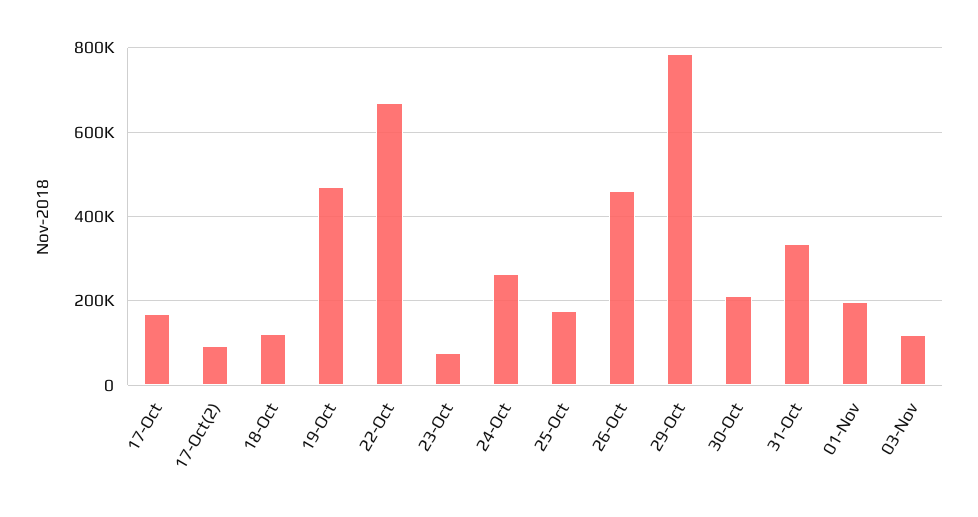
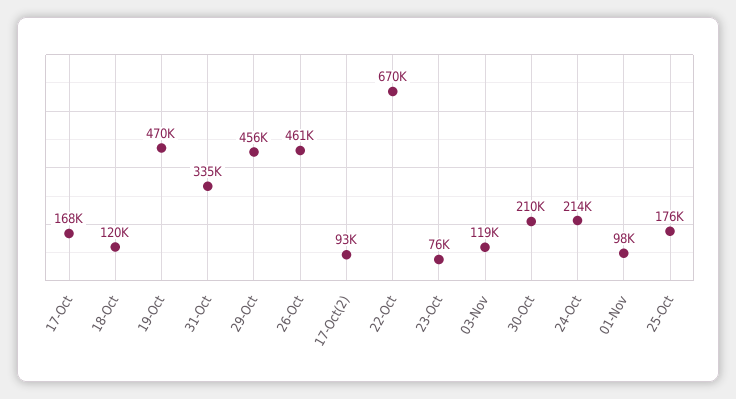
  {
    "17-Oct": 168000,
    "17-Oct(2)": 93000,
    "18-Oct": 120000,
    "19-Oct": 470000,
    "22-Oct": 670000,
    "23-Oct": 76000,
-   "24-Oct": 260000,
+   "24-Oct": 214000,
    "25-Oct": 176000,
    "26-Oct": 461000,
-   "29-Oct": 780000,
+   "29-Oct": 456000,
    "30-Oct": 210000,
    "31-Oct": 335000,
-   "01-Nov": 200000,
+   "01-Nov": 98000,
    "03-Nov": 119000
  }

